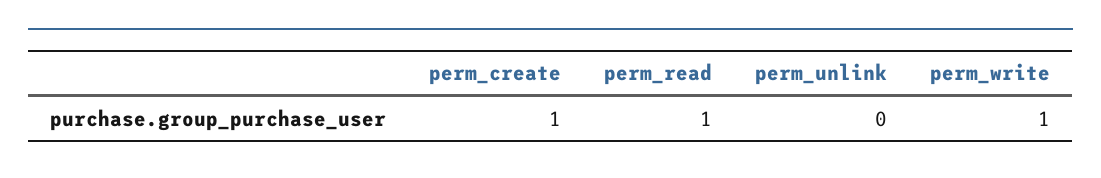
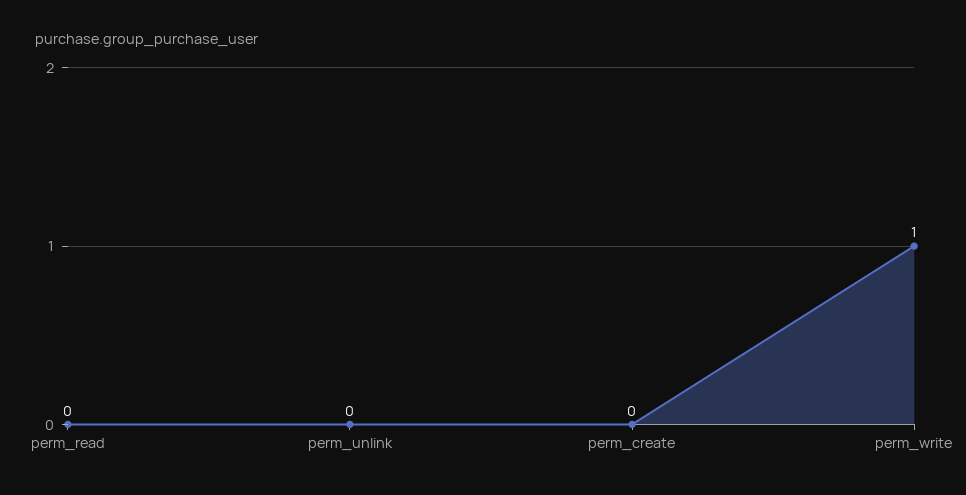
  {
-   "perm_create": 1,
+   "perm_create": 0,
-   "perm_read": 1,
+   "perm_read": 0,
    "perm_unlink": 0,
    "perm_write": 1
  }

